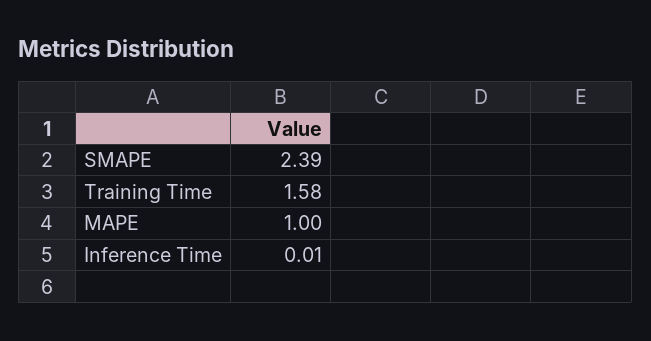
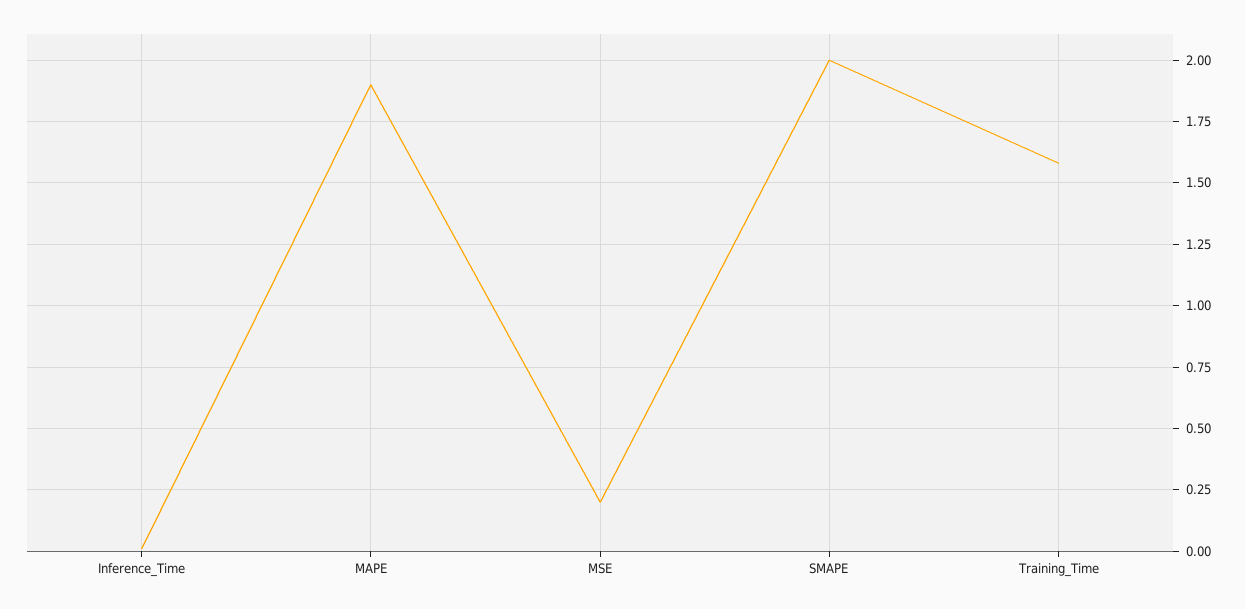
  {
-   "SMAPE": 2.39,
+   "SMAPE": 2,
    "Training Time": 1.58,
-   "MAPE": 1,
+   "MAPE": 1.9,
-   "Inference Time": 0.01
+   "Inference Time": 0.01,
+   "MSE": 0.2
  }

